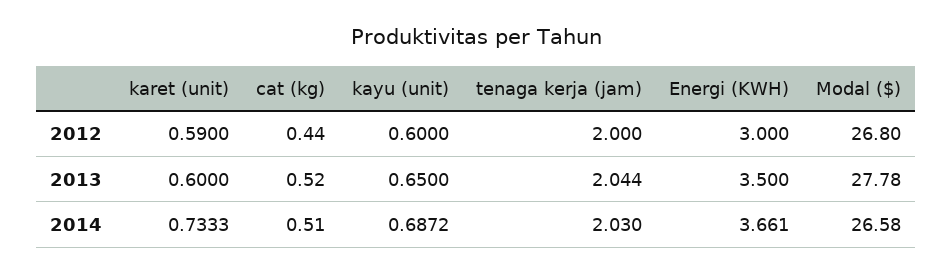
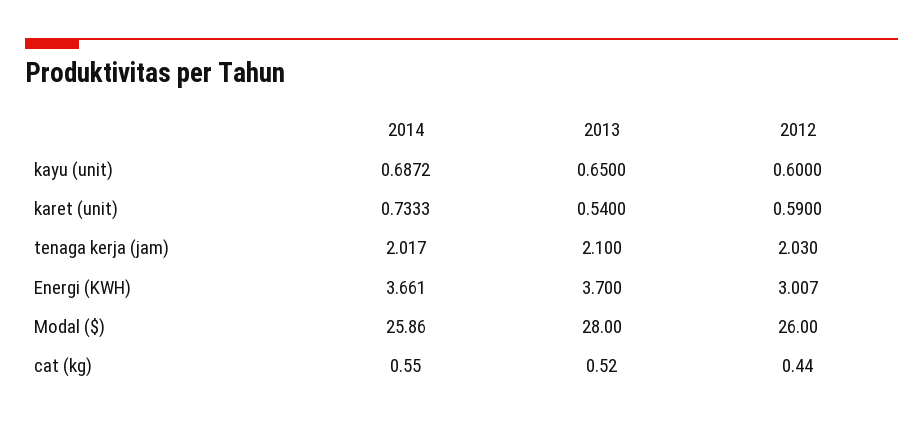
  {
    "karet (unit)": {
      "2012": 0.59,
-     "2013": 0.6,
+     "2013": 0.54,
      "2014": 0.7333
    },
    "cat (kg)": {
      "2012": 0.44,
      "2013": 0.52,
-     "2014": 0.51
+     "2014": 0.55
    },
    "kayu (unit)": {
      "2012": 0.6,
      "2013": 0.65,
      "2014": 0.6872
    },
    "tenaga kerja (jam)": {
-     "2012": 2,
+     "2012": 2.03,
-     "2013": 2.044,
+     "2013": 2.1,
-     "2014": 2.03
+     "2014": 2.017
    },
    "Energi (KWH)": {
-     "2012": 3,
+     "2012": 3.007,
-     "2013": 3.5,
+     "2013": 3.7,
      "2014": 3.661
    },
    "Modal ($)": {
-     "2012": 26.8,
+     "2012": 26,
-     "2013": 27.78,
+     "2013": 28,
-     "2014": 26.58
+     "2014": 25.86
    }
  }

